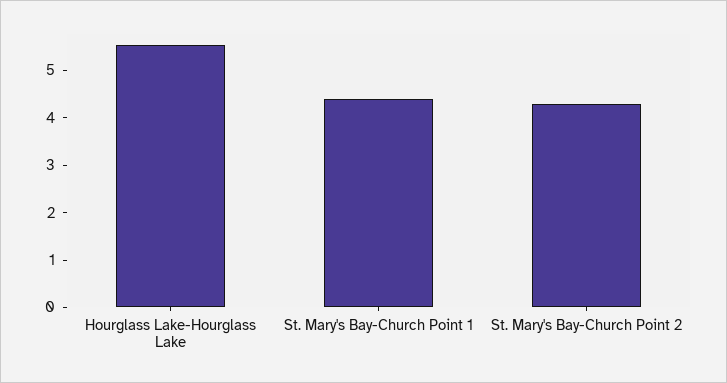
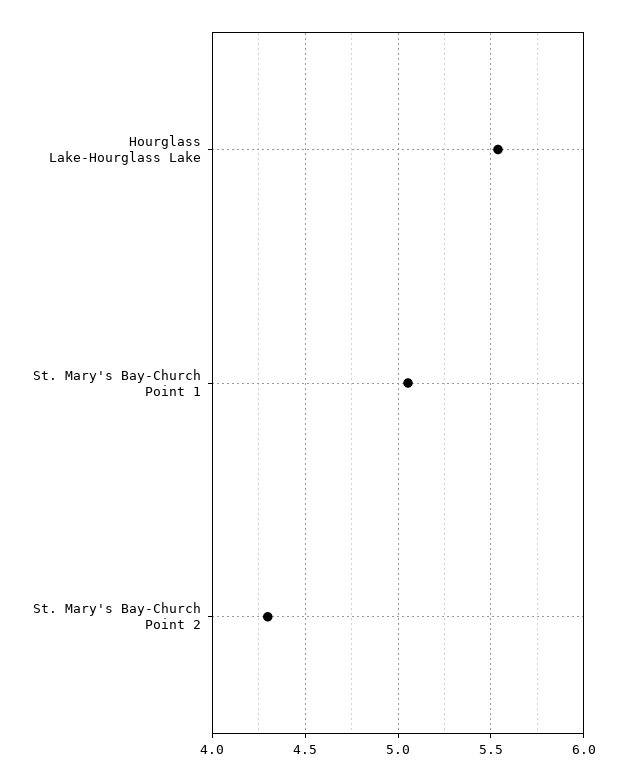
  {
    "Hourglass Lake-Hourglass Lake": 5.55,
-   "St. Mary's Bay-Church Point 1": 4.4,
+   "St. Mary's Bay-Church Point 1": 5.05,
    "St. Mary's Bay-Church Point 2": 4.3
  }

